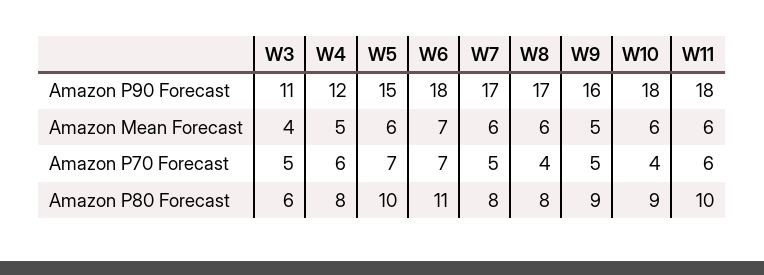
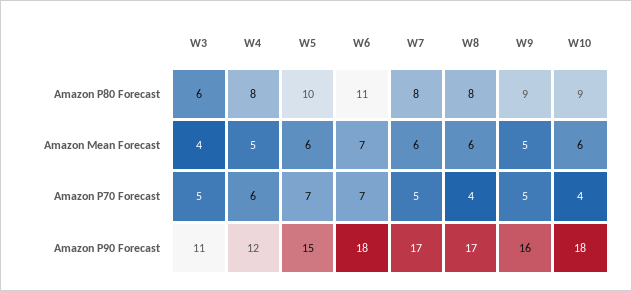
  {
    "W3": {
      "Amazon P90 Forecast": 11,
      "Amazon Mean Forecast": 4,
      "Amazon P70 Forecast": 5,
      "Amazon P80 Forecast": 6
    },
    "W4": {
      "Amazon P90 Forecast": 12,
      "Amazon Mean Forecast": 5,
      "Amazon P70 Forecast": 6,
      "Amazon P80 Forecast": 8
    },
    "W5": {
      "Amazon P90 Forecast": 15,
      "Amazon Mean Forecast": 6,
      "Amazon P70 Forecast": 7,
      "Amazon P80 Forecast": 10
    },
    "W6": {
      "Amazon P90 Forecast": 18,
      "Amazon Mean Forecast": 7,
      "Amazon P70 Forecast": 7,
      "Amazon P80 Forecast": 11
    },
    "W7": {
      "Amazon P90 Forecast": 17,
      "Amazon Mean Forecast": 6,
      "Amazon P70 Forecast": 5,
      "Amazon P80 Forecast": 8
    },
    "W8": {
      "Amazon P90 Forecast": 17,
      "Amazon Mean Forecast": 6,
      "Amazon P70 Forecast": 4,
      "Amazon P80 Forecast": 8
    },
    "W9": {
      "Amazon P90 Forecast": 16,
      "Amazon Mean Forecast": 5,
      "Amazon P70 Forecast": 5,
      "Amazon P80 Forecast": 9
    },
    "W10": {
      "Amazon P90 Forecast": 18,
      "Amazon Mean Forecast": 6,
      "Amazon P70 Forecast": 4,
      "Amazon P80 Forecast": 9
-   },
+   }
-   "W11": {
-     "Amazon P90 Forecast": 18,
-     "Amazon Mean Forecast": 6,
-     "Amazon P70 Forecast": 6,
-     "Amazon P80 Forecast": 10
-   }
  }

